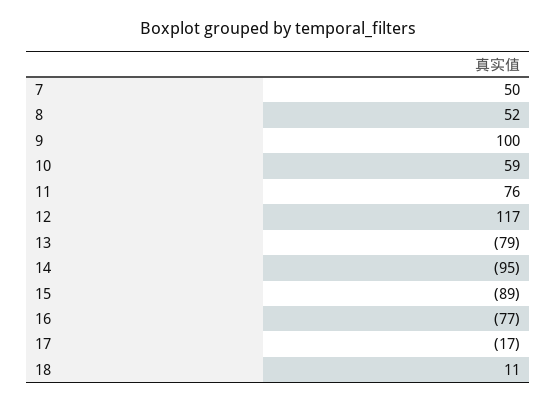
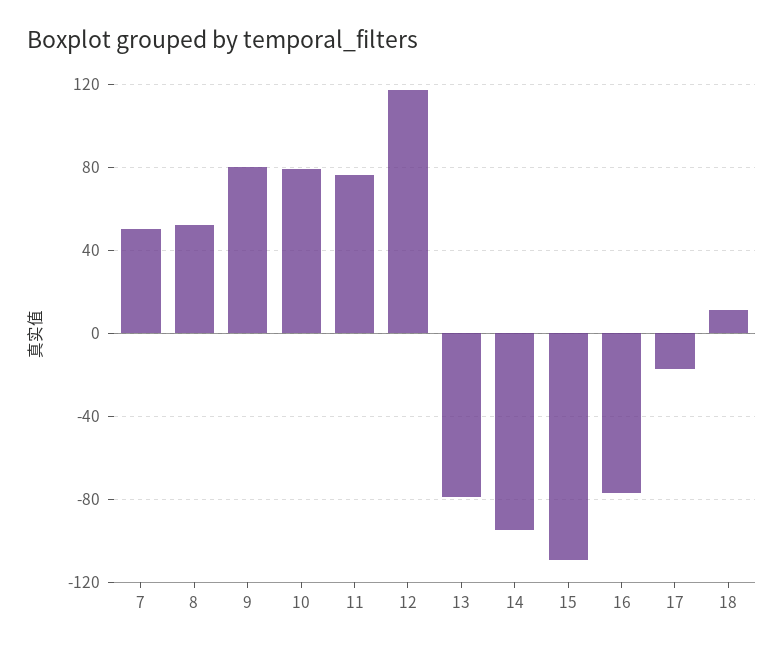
  {
    "7": 50,
    "8": 52,
-   "9": 100,
+   "9": 80,
-   "10": 59,
+   "10": 80,
    "11": 76,
    "12": 117,
    "13": -79,
    "14": -95,
-   "15": -89,
+   "15": -110,
    "16": -77,
    "17": -17,
    "18": 11
  }

